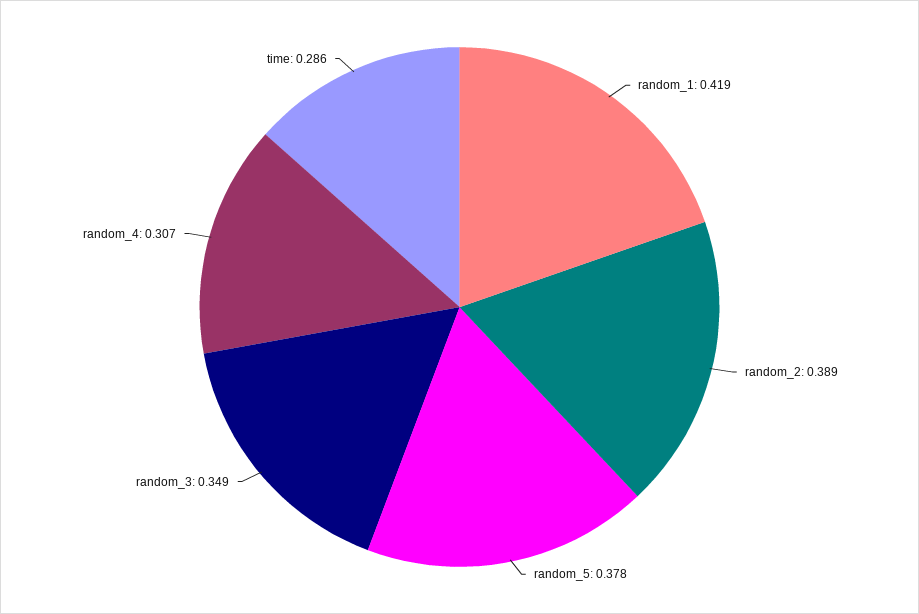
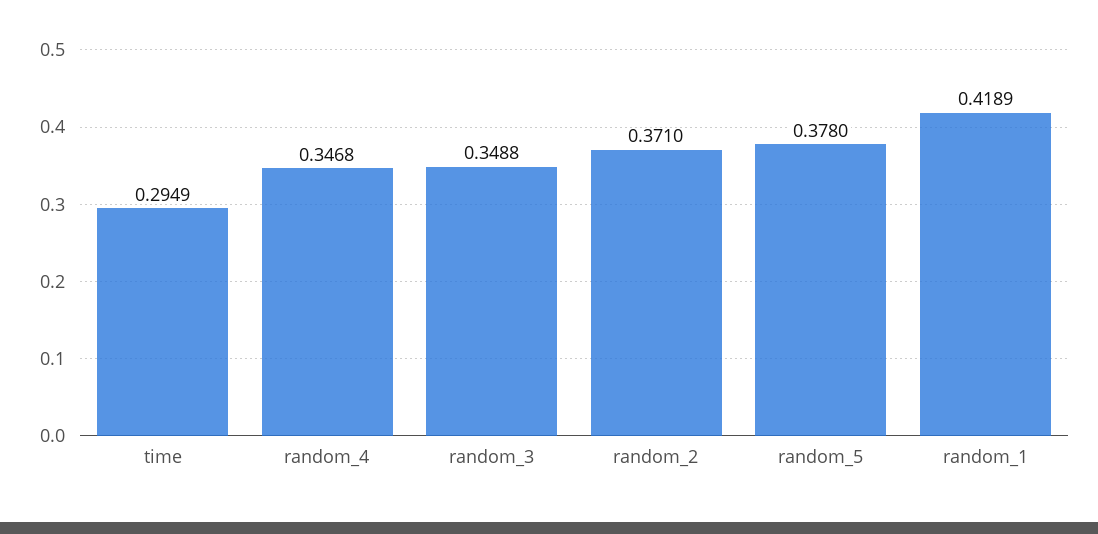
  {
    "random_1": 0.4189,
-   "random_2": 0.389,
+   "random_2": 0.371,
    "random_5": 0.378,
    "random_3": 0.3488,
-   "random_4": 0.307,
+   "random_4": 0.3468,
-   "time": 0.286
+   "time": 0.2949
  }

